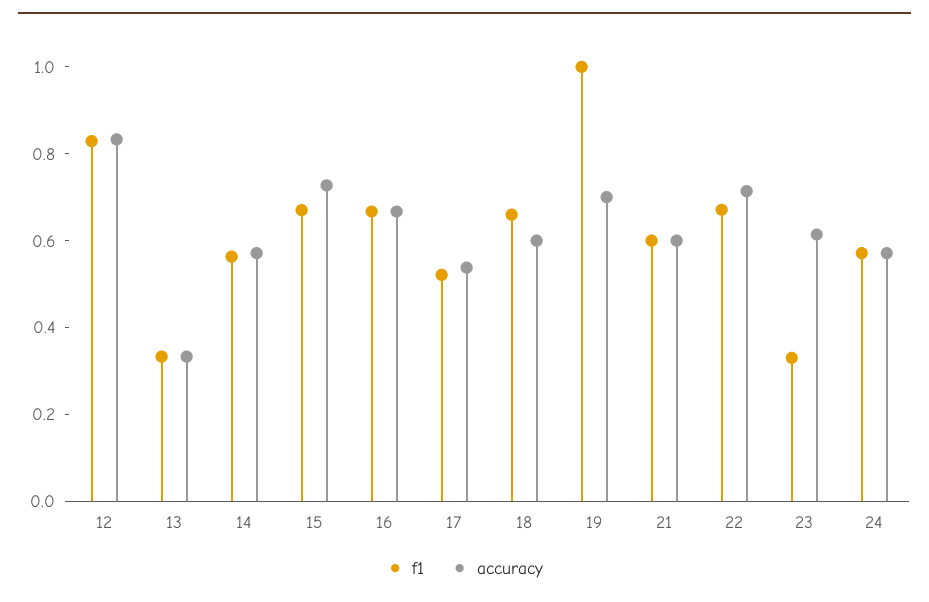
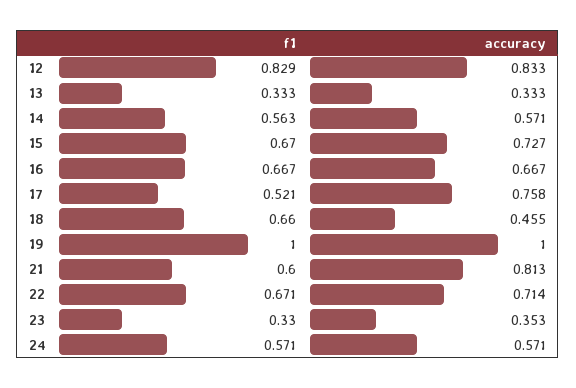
  {
    "f1": {
      "12": 0.829,
      "13": 0.333,
      "14": 0.563,
      "15": 0.67,
      "16": 0.667,
      "17": 0.521,
      "18": 0.66,
      "19": 1,
      "21": 0.6,
      "22": 0.671,
      "23": 0.33,
      "24": 0.571
    },
    "accuracy": {
      "12": 0.833,
      "13": 0.333,
      "14": 0.571,
      "15": 0.727,
      "16": 0.667,
-     "17": 0.55,
+     "17": 0.758,
-     "18": 0.6,
+     "18": 0.455,
-     "19": 0.7,
+     "19": 1,
-     "21": 0.6,
+     "21": 0.813,
      "22": 0.714,
-     "23": 0.6,
+     "23": 0.353,
      "24": 0.571
    }
  }

